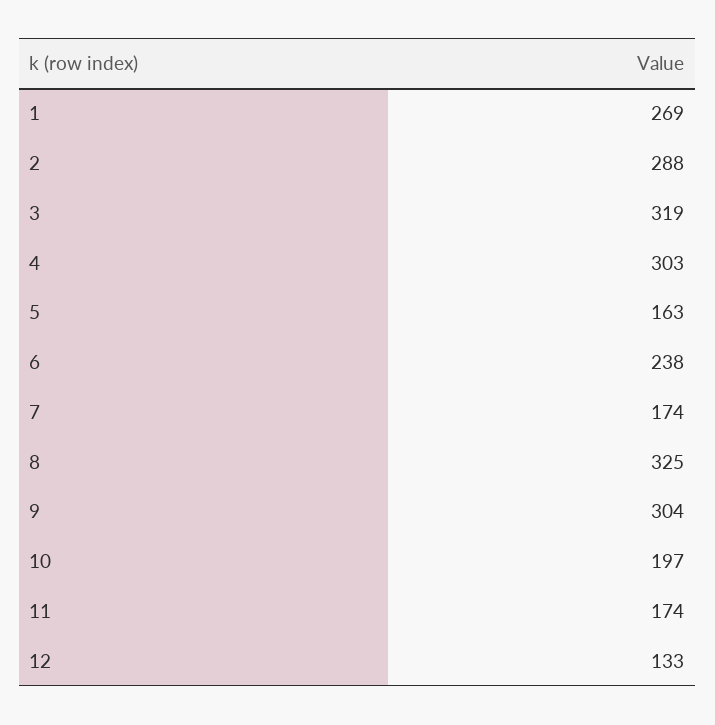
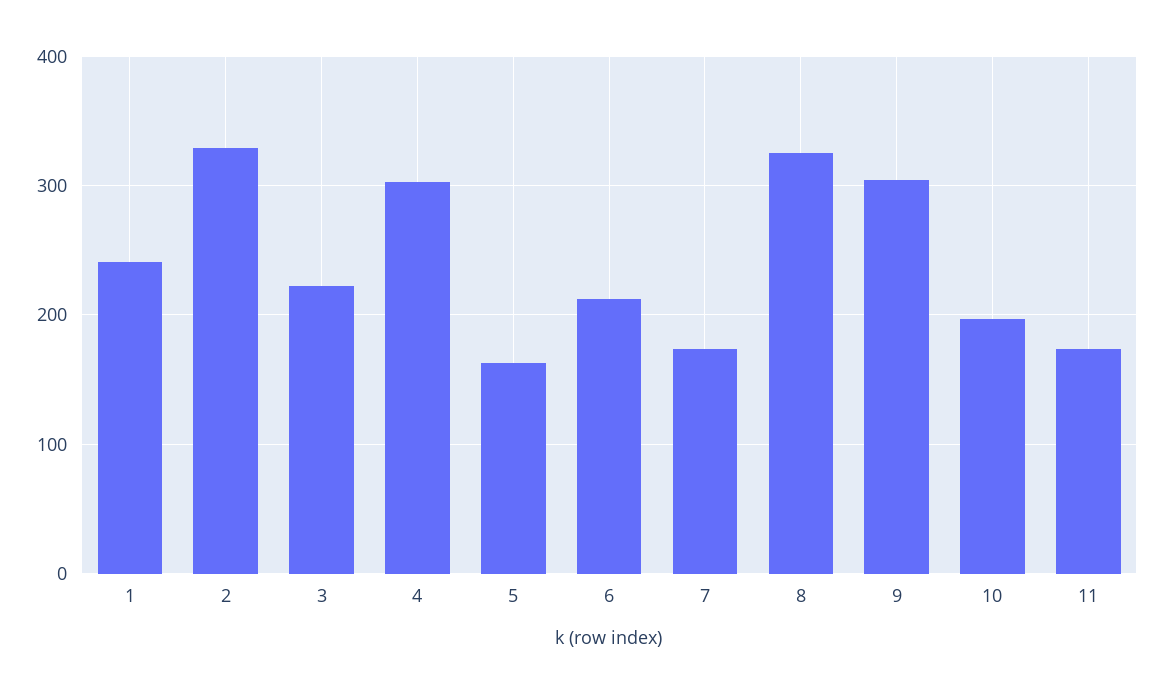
  {
-   "1": 269,
+   "1": 240,
-   "2": 288,
+   "2": 330,
-   "3": 319,
+   "3": 220,
    "4": 303,
    "5": 163,
-   "6": 238,
+   "6": 210,
    "7": 174,
    "8": 325,
    "9": 304,
    "10": 197,
-   "11": 174,
+   "11": 174
-   "12": 133
  }

